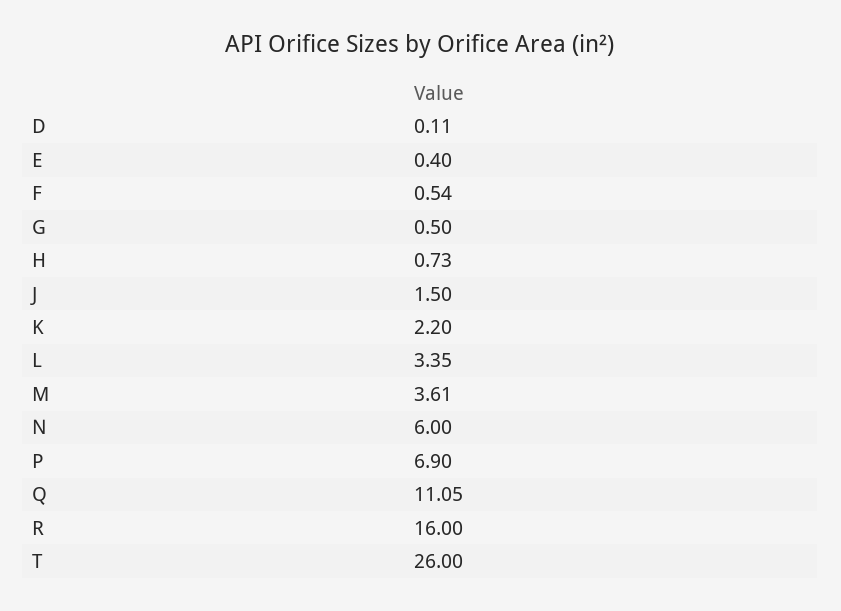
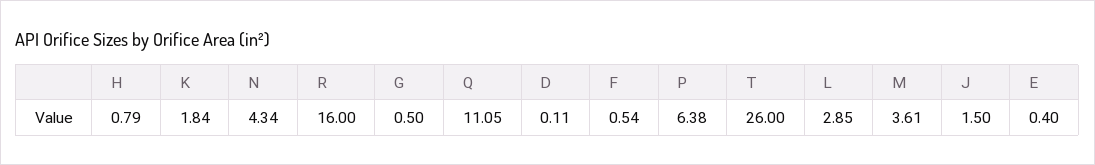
  {
    "D": 0.11,
    "E": 0.4,
    "F": 0.54,
    "G": 0.5,
-   "H": 0.73,
+   "H": 0.79,
    "J": 1.5,
-   "K": 2.2,
+   "K": 1.84,
-   "L": 3.35,
+   "L": 2.85,
    "M": 3.61,
-   "N": 6,
+   "N": 4.34,
-   "P": 6.9,
+   "P": 6.38,
    "Q": 11.05,
    "R": 16,
    "T": 26
  }

